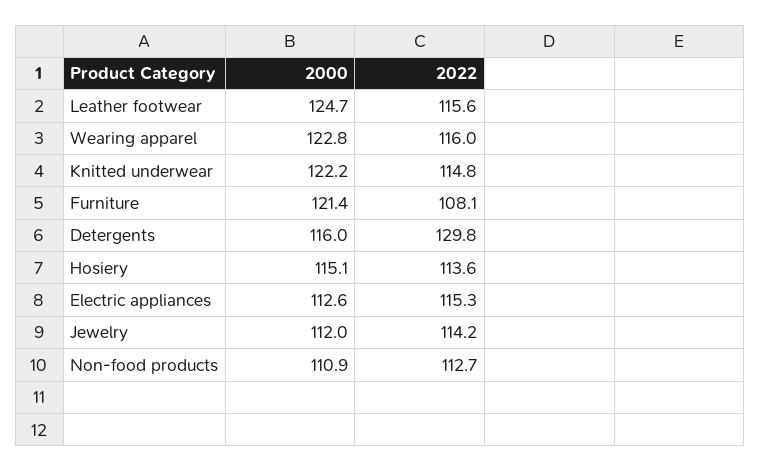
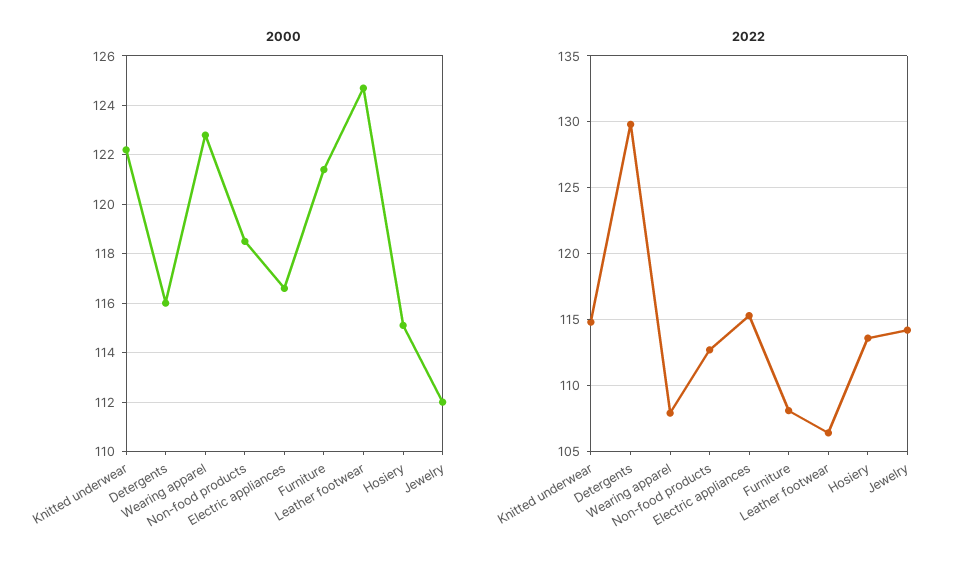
  {
    "2000": {
      "Leather footwear": 124.7,
      "Wearing apparel": 122.8,
      "Knitted underwear": 122.2,
      "Furniture": 121.4,
      "Detergents": 116,
      "Hosiery": 115.1,
-     "Electric appliances": 112.6,
+     "Electric appliances": 116.5,
      "Jewelry": 112,
-     "Non-food products": 110.9
+     "Non-food products": 118.5
    },
    "2022": {
-     "Leather footwear": 115.6,
+     "Leather footwear": 106.5,
-     "Wearing apparel": 116,
+     "Wearing apparel": 108,
      "Knitted underwear": 114.8,
      "Furniture": 108.1,
      "Detergents": 129.8,
      "Hosiery": 113.6,
      "Electric appliances": 115.3,
      "Jewelry": 114.2,
      "Non-food products": 112.7
    }
  }

